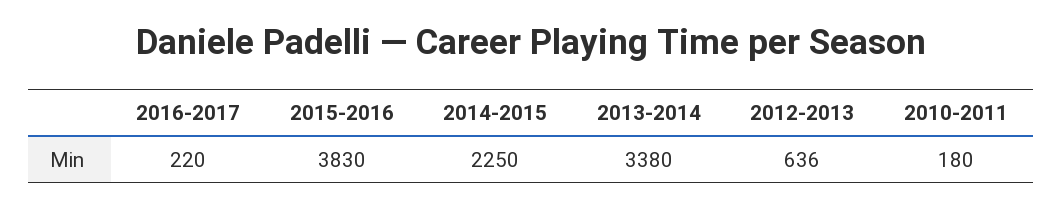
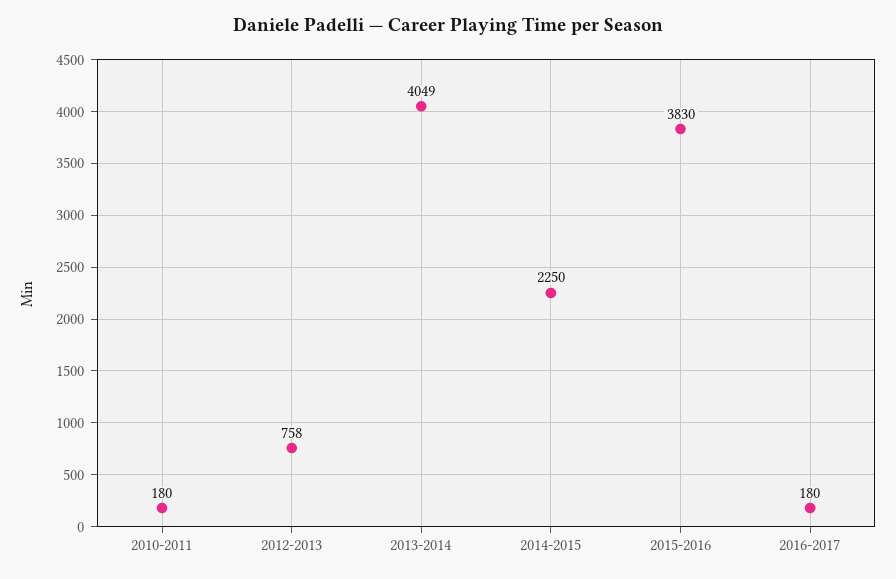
  {
-   "2016-2017": 220,
+   "2016-2017": 180,
    "2015-2016": 3830,
    "2014-2015": 2250,
-   "2013-2014": 3380,
+   "2013-2014": 4049,
-   "2012-2013": 636,
+   "2012-2013": 758,
    "2010-2011": 180
  }

